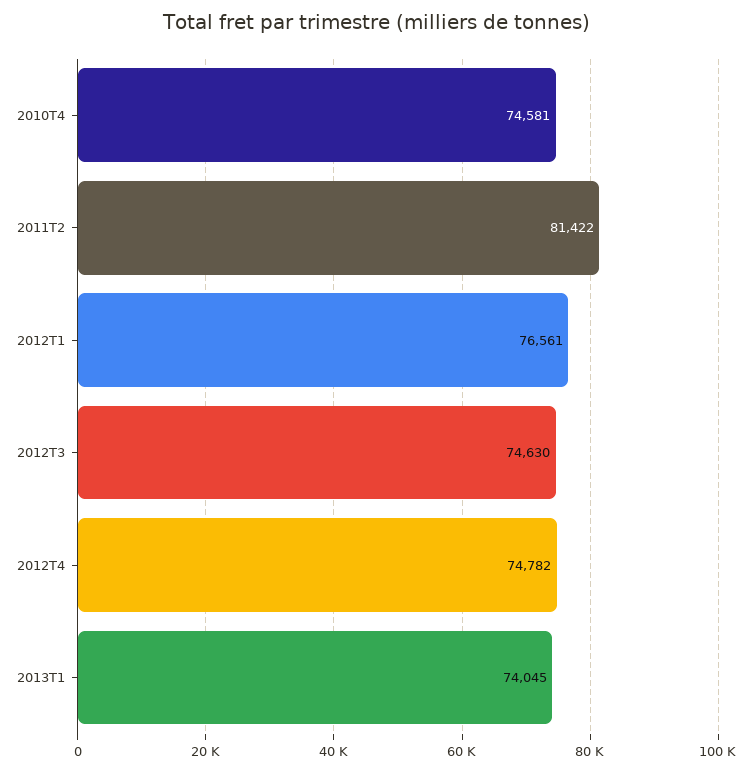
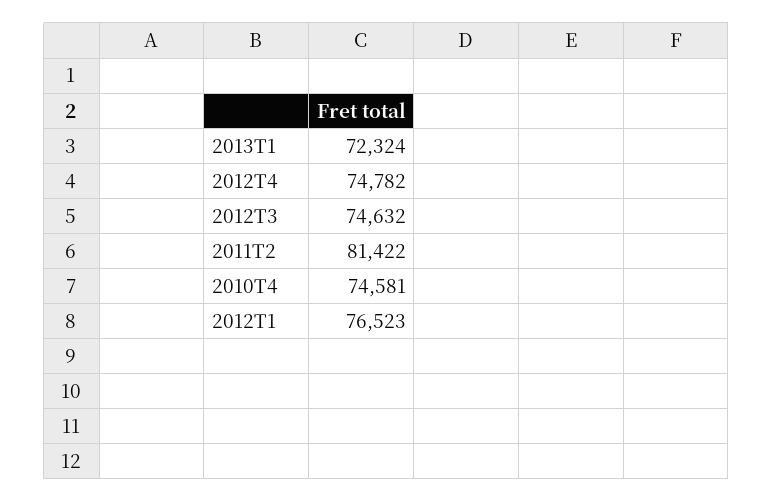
  {
    "2010T4": 74581,
    "2011T2": 81422,
-   "2012T1": 76561,
+   "2012T1": 76523,
-   "2012T3": 74630,
+   "2012T3": 74632,
    "2012T4": 74782,
-   "2013T1": 74045
+   "2013T1": 72324
  }

